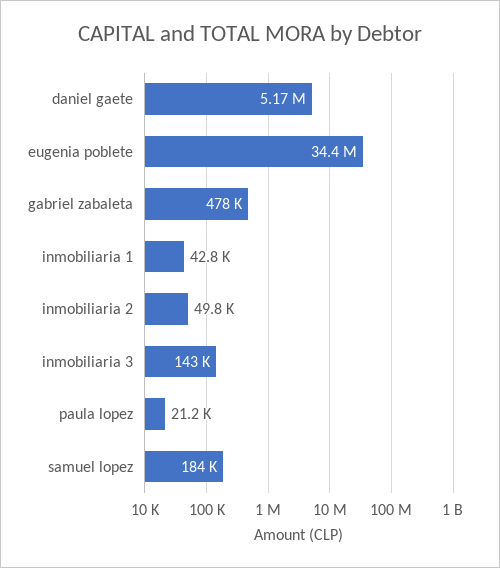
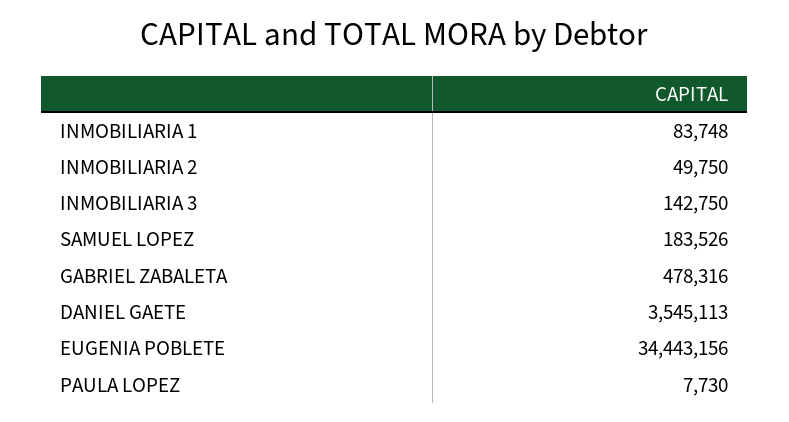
  {
-   "daniel gaete": 5170000,
+   "daniel gaete": 3545113,
    "eugenia poblete": 34443156,
    "gabriel zabaleta": 478316,
-   "inmobiliaria 1": 42800,
+   "inmobiliaria 1": 83748,
    "inmobiliaria 2": 49750,
    "inmobiliaria 3": 142750,
-   "paula lopez": 21200,
+   "paula lopez": 7730,
    "samuel lopez": 183526
  }

